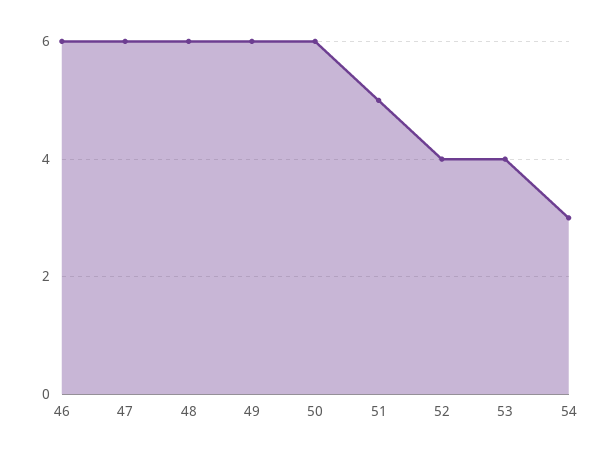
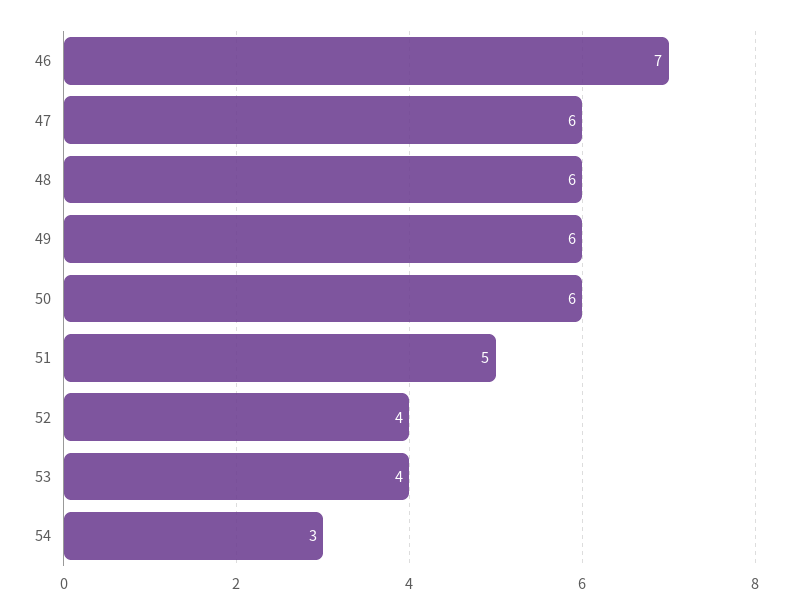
  {
-   "46": 6,
+   "46": 7,
    "47": 6,
    "48": 6,
    "49": 6,
    "50": 6,
    "51": 5,
    "52": 4,
    "53": 4,
    "54": 3
  }

